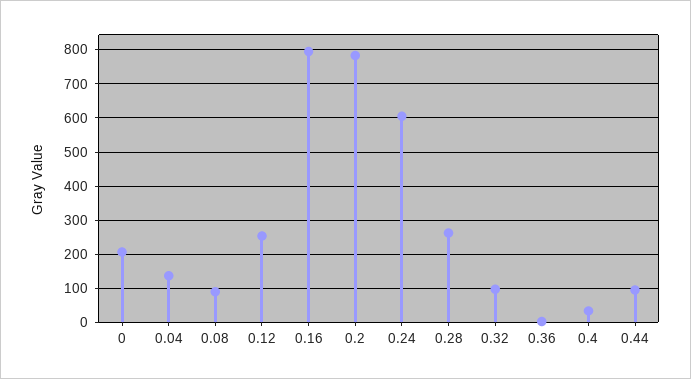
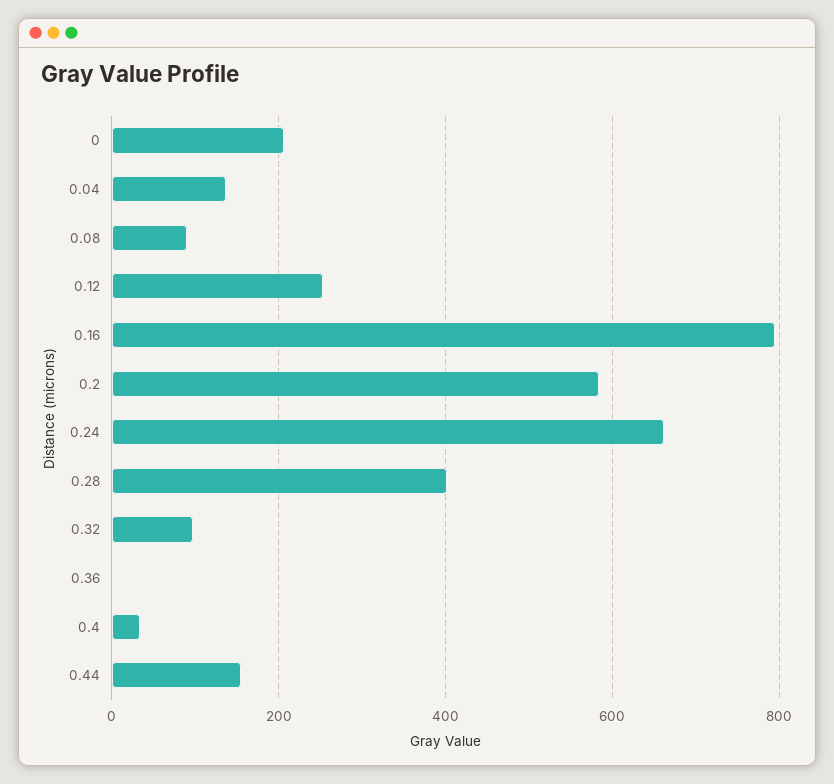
  {
    "0": 200,
    "0.04": 140,
    "0.08": 80,
    "0.12": 260,
    "0.16": 800,
-   "0.2": 780,
+   "0.2": 580,
-   "0.24": 600,
+   "0.24": 660,
-   "0.28": 260,
+   "0.28": 400,
    "0.32": 100,
    "0.36": 0,
    "0.4": 40,
-   "0.44": 100
+   "0.44": 160
  }

